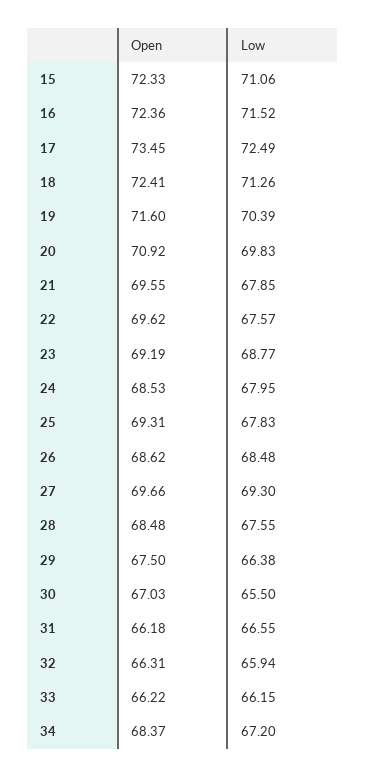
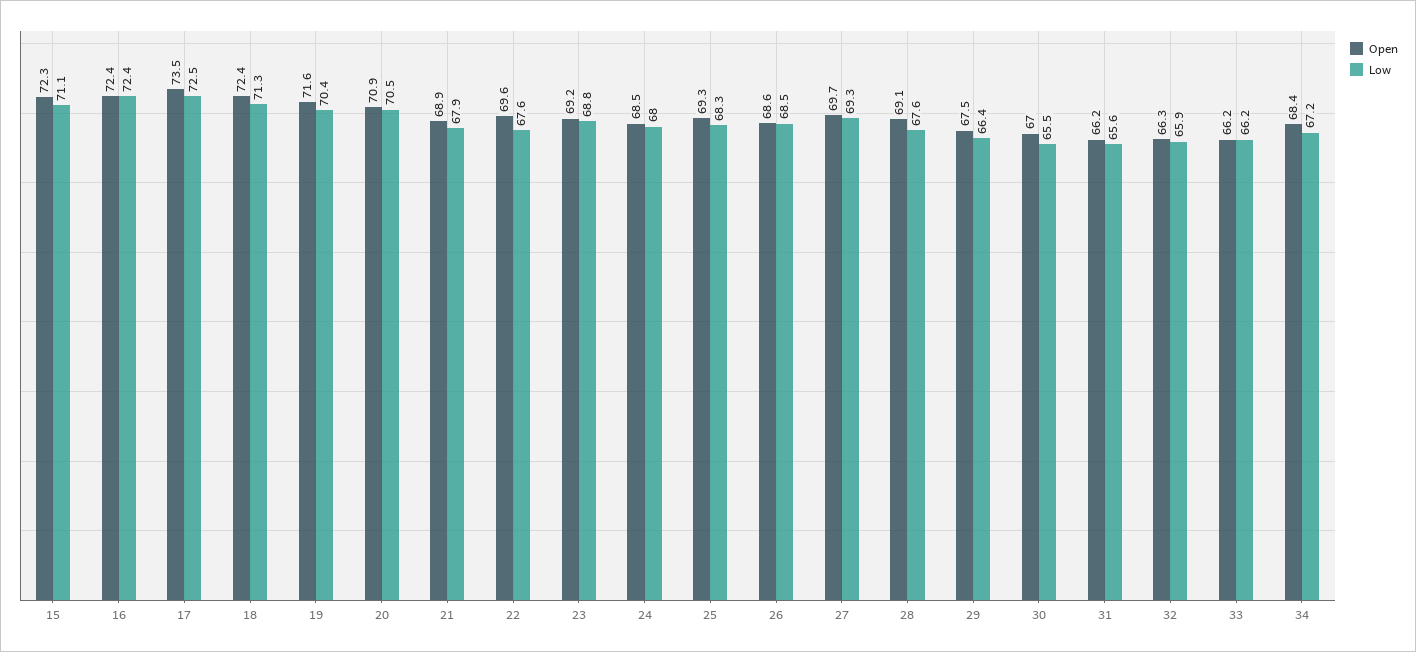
  {
    "Open": {
      "15": 72.33,
      "16": 72.36,
      "17": 73.45,
      "18": 72.41,
      "19": 71.6,
      "20": 70.92,
-     "21": 69.55,
+     "21": 68.9,
      "22": 69.62,
      "23": 69.19,
      "24": 68.53,
      "25": 69.31,
      "26": 68.62,
      "27": 69.66,
-     "28": 68.48,
+     "28": 69.1,
      "29": 67.5,
      "30": 67.03,
      "31": 66.18,
      "32": 66.31,
      "33": 66.22,
      "34": 68.37
    },
    "Low": {
      "15": 71.06,
-     "16": 71.52,
+     "16": 72.4,
      "17": 72.49,
      "18": 71.26,
      "19": 70.39,
-     "20": 69.83,
+     "20": 70.5,
      "21": 67.85,
      "22": 67.57,
      "23": 68.77,
      "24": 67.95,
-     "25": 67.83,
+     "25": 68.3,
      "26": 68.48,
      "27": 69.3,
      "28": 67.55,
      "29": 66.38,
      "30": 65.5,
-     "31": 66.55,
+     "31": 65.6,
      "32": 65.94,
      "33": 66.15,
      "34": 67.2
    }
  }

